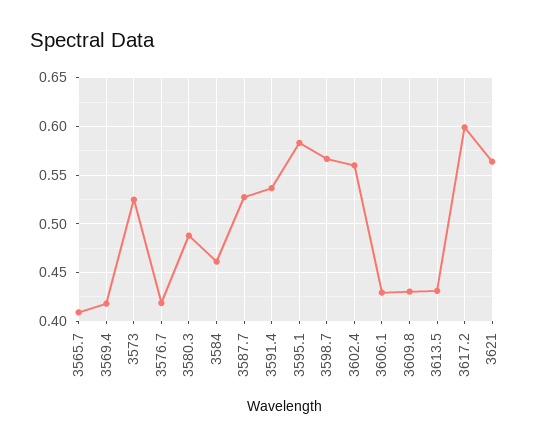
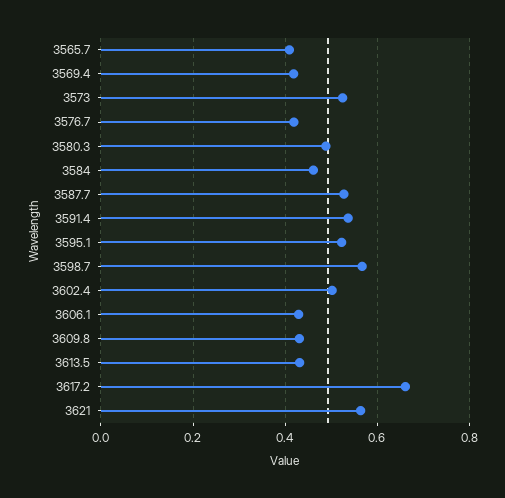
  {
    "3565.7": 0.41,
    "3569.4": 0.42,
    "3573": 0.52,
    "3576.7": 0.42,
    "3580.3": 0.49,
    "3584": 0.46,
    "3587.7": 0.53,
    "3591.4": 0.54,
-   "3595.1": 0.58,
+   "3595.1": 0.52,
    "3598.7": 0.57,
-   "3602.4": 0.56,
+   "3602.4": 0.5,
    "3606.1": 0.43,
    "3609.8": 0.43,
    "3613.5": 0.43,
-   "3617.2": 0.6,
+   "3617.2": 0.66,
    "3621": 0.56
  }

